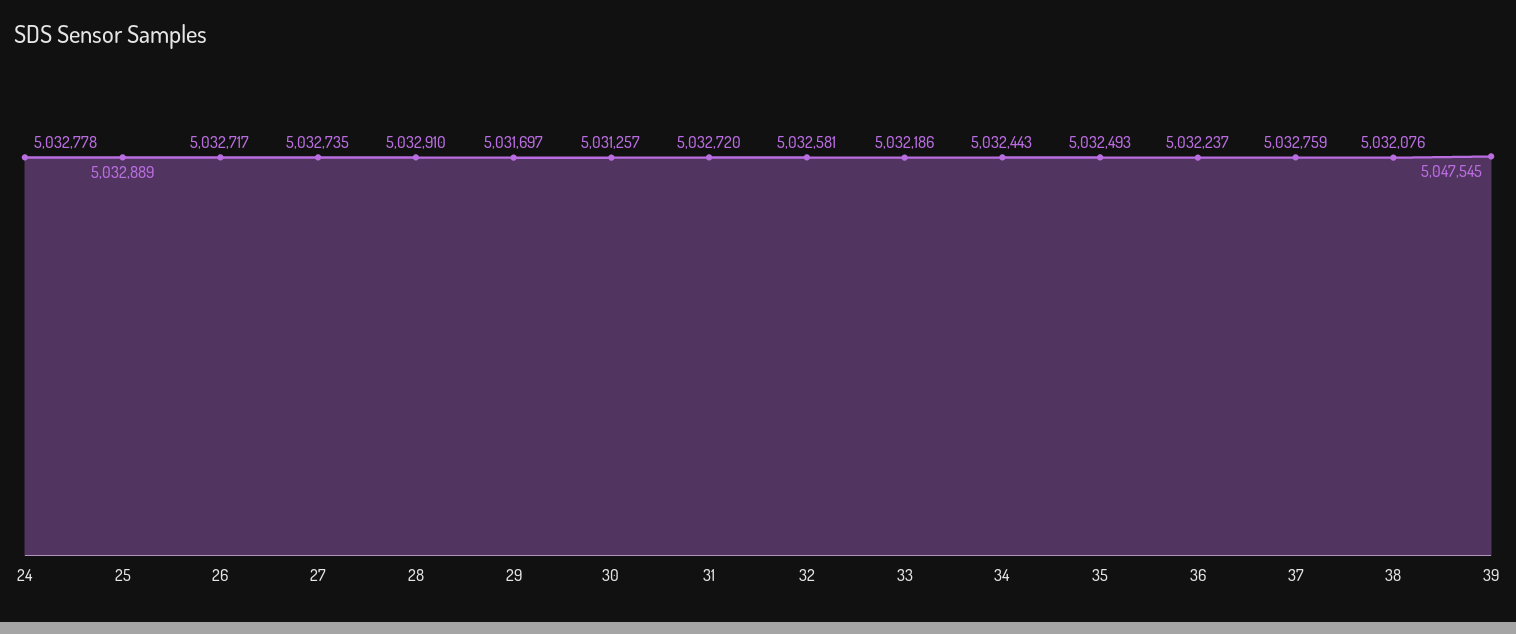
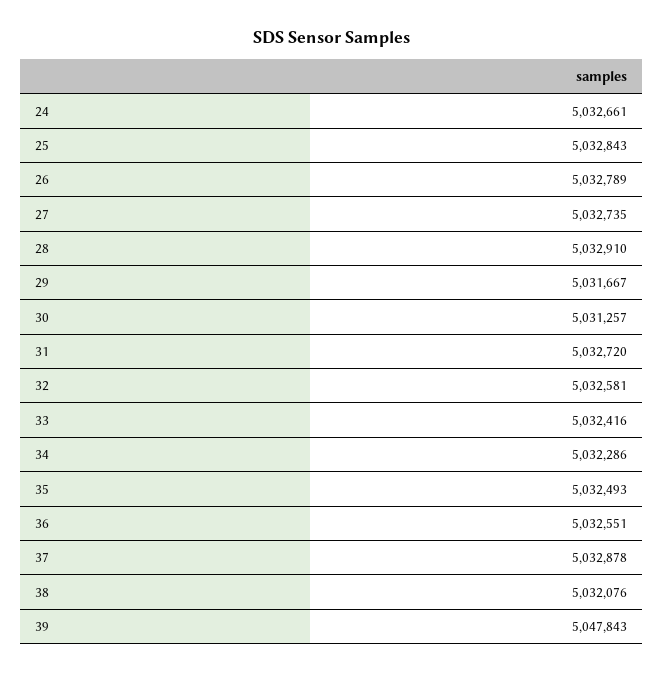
  {
-   "24": 5032778,
+   "24": 5032661,
-   "25": 5032889,
+   "25": 5032843,
-   "26": 5032717,
+   "26": 5032789,
    "27": 5032735,
    "28": 5032910,
-   "29": 5031697,
+   "29": 5031667,
    "30": 5031257,
    "31": 5032720,
    "32": 5032581,
-   "33": 5032186,
+   "33": 5032416,
-   "34": 5032443,
+   "34": 5032286,
    "35": 5032493,
-   "36": 5032237,
+   "36": 5032551,
-   "37": 5032759,
+   "37": 5032878,
    "38": 5032076,
-   "39": 5047545
+   "39": 5047843
  }

